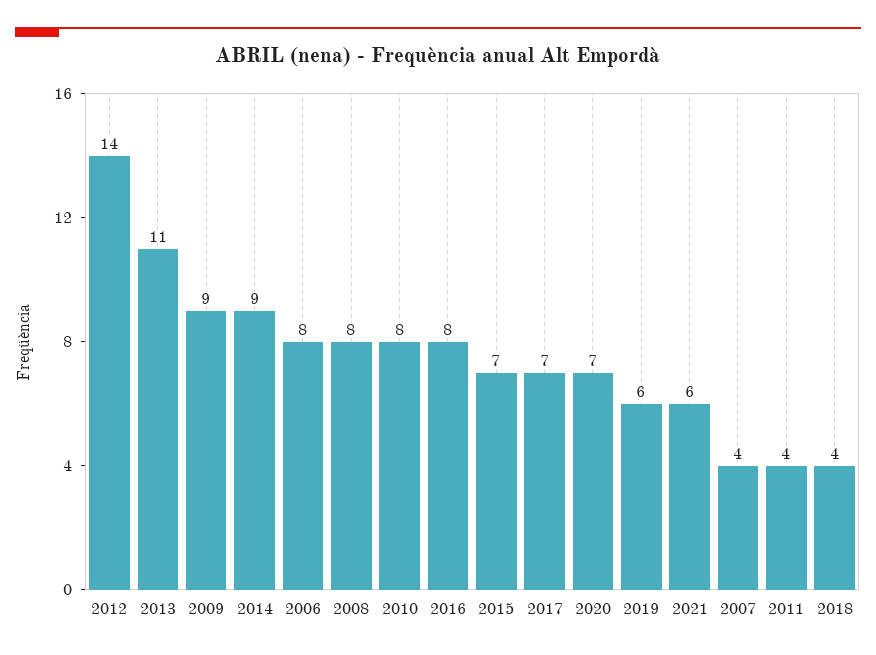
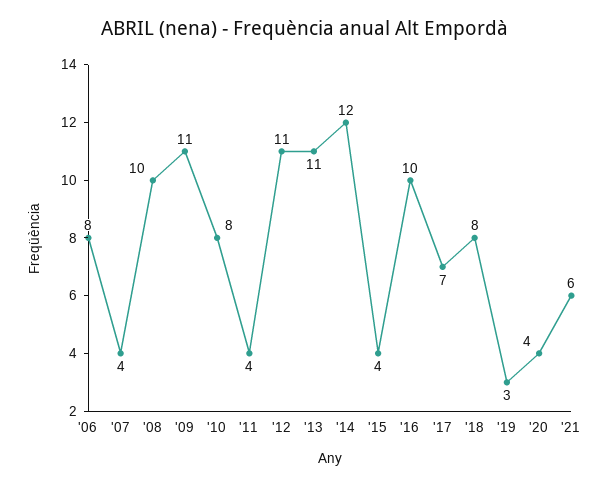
  {
-   "2012": 14,
+   "2012": 11,
    "2013": 11,
-   "2009": 9,
+   "2009": 11,
-   "2014": 9,
+   "2014": 12,
    "2006": 8,
-   "2008": 8,
+   "2008": 10,
    "2010": 8,
-   "2016": 8,
+   "2016": 10,
-   "2015": 7,
+   "2015": 4,
    "2017": 7,
-   "2020": 7,
+   "2020": 4,
-   "2019": 6,
+   "2019": 3,
    "2021": 6,
    "2007": 4,
    "2011": 4,
-   "2018": 4
+   "2018": 8
  }

